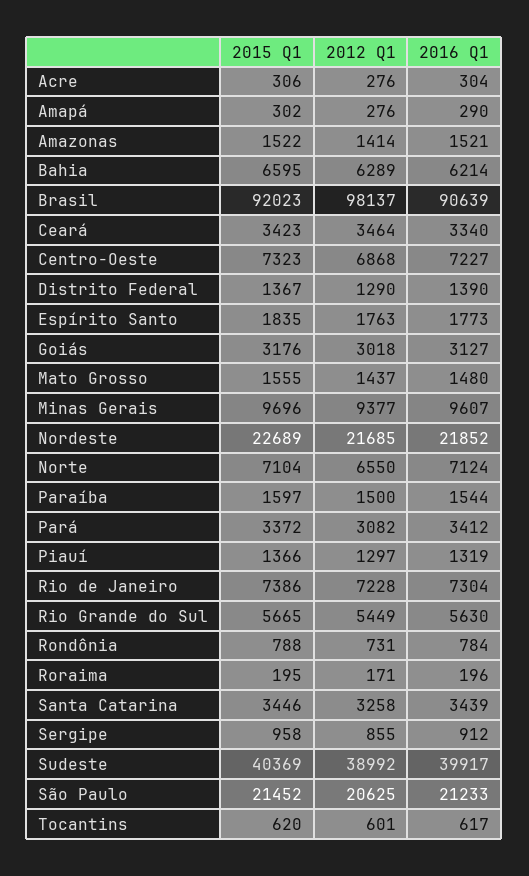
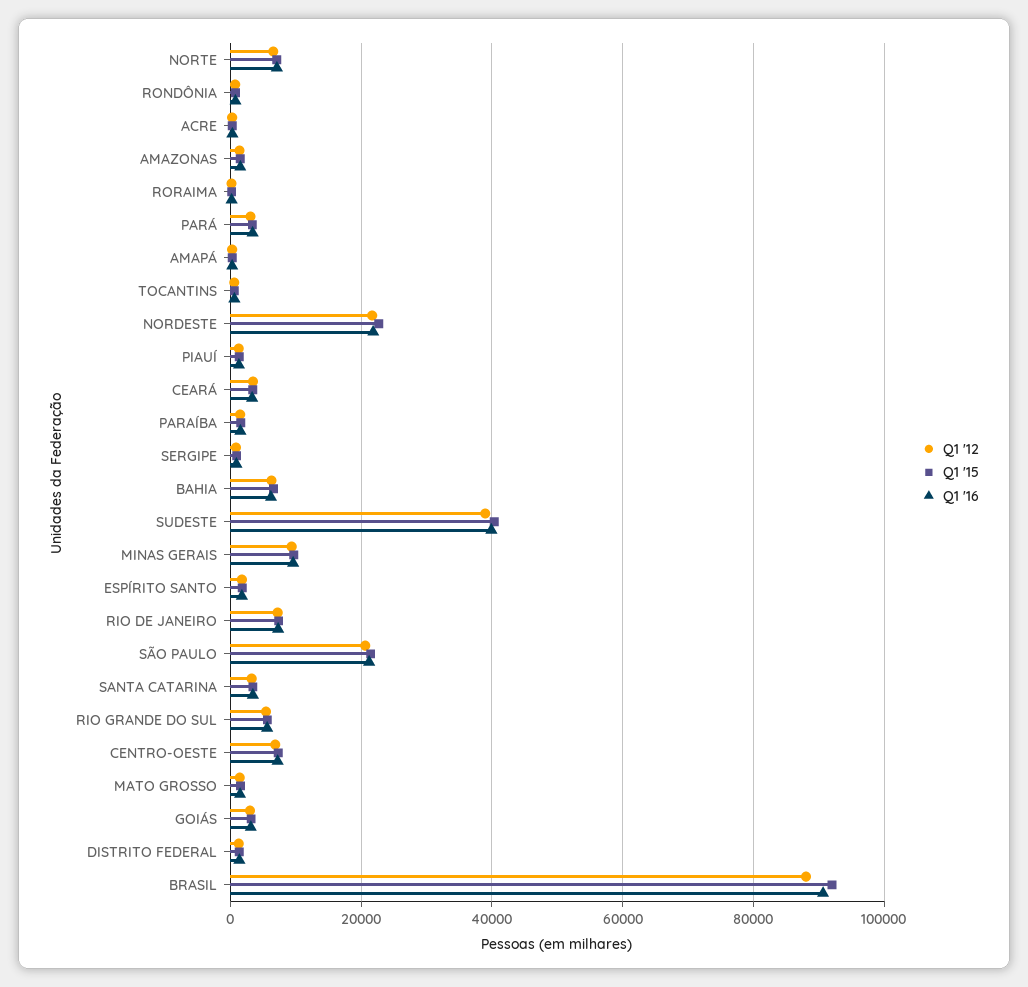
  {
    "2015 Q1": {
      "Acre": 306,
      "Amapá": 302,
      "Amazonas": 1522,
      "Bahia": 6595,
      "Brasil": 92023,
      "Ceará": 3423,
      "Centro-Oeste": 7323,
      "Distrito Federal": 1367,
      "Espírito Santo": 1835,
      "Goiás": 3176,
      "Mato Grosso": 1555,
      "Minas Gerais": 9696,
      "Nordeste": 22689,
      "Norte": 7104,
      "Paraíba": 1597,
      "Pará": 3372,
      "Piauí": 1366,
      "Rio de Janeiro": 7386,
      "Rio Grande do Sul": 5665,
      "Rondônia": 788,
      "Roraima": 195,
      "Santa Catarina": 3446,
      "Sergipe": 958,
      "Sudeste": 40369,
      "São Paulo": 21452,
      "Tocantins": 620
    },
    "2012 Q1": {
      "Acre": 276,
      "Amapá": 276,
      "Amazonas": 1414,
      "Bahia": 6289,
-     "Brasil": 98137,
+     "Brasil": 88000,
      "Ceará": 3464,
      "Centro-Oeste": 6868,
      "Distrito Federal": 1290,
      "Espírito Santo": 1763,
      "Goiás": 3018,
      "Mato Grosso": 1437,
      "Minas Gerais": 9377,
      "Nordeste": 21685,
      "Norte": 6550,
      "Paraíba": 1500,
      "Pará": 3082,
      "Piauí": 1297,
      "Rio de Janeiro": 7228,
      "Rio Grande do Sul": 5449,
      "Rondônia": 731,
      "Roraima": 171,
      "Santa Catarina": 3258,
      "Sergipe": 855,
      "Sudeste": 38992,
      "São Paulo": 20625,
      "Tocantins": 601
    },
    "2016 Q1": {
      "Acre": 304,
      "Amapá": 290,
      "Amazonas": 1521,
      "Bahia": 6214,
      "Brasil": 90639,
      "Ceará": 3340,
      "Centro-Oeste": 7227,
      "Distrito Federal": 1390,
      "Espírito Santo": 1773,
      "Goiás": 3127,
      "Mato Grosso": 1480,
      "Minas Gerais": 9607,
      "Nordeste": 21852,
      "Norte": 7124,
      "Paraíba": 1544,
      "Pará": 3412,
      "Piauí": 1319,
      "Rio de Janeiro": 7304,
      "Rio Grande do Sul": 5630,
      "Rondônia": 784,
      "Roraima": 196,
      "Santa Catarina": 3439,
      "Sergipe": 912,
      "Sudeste": 39917,
      "São Paulo": 21233,
      "Tocantins": 617
    }
  }

